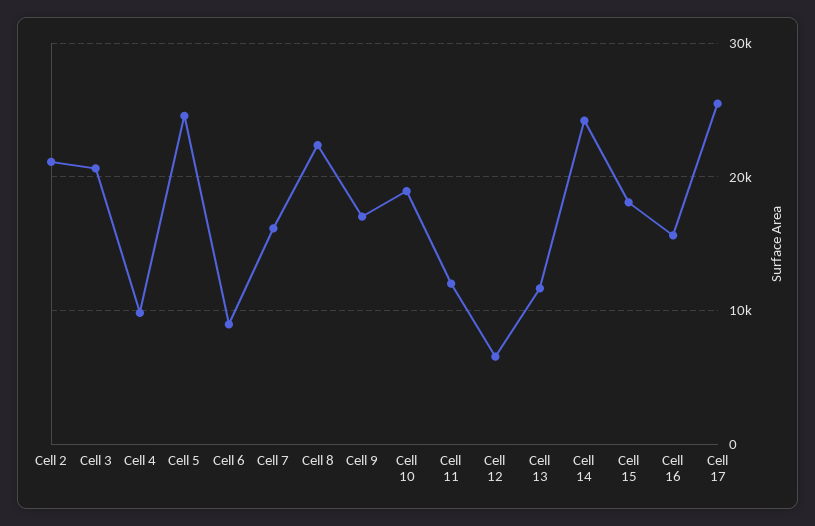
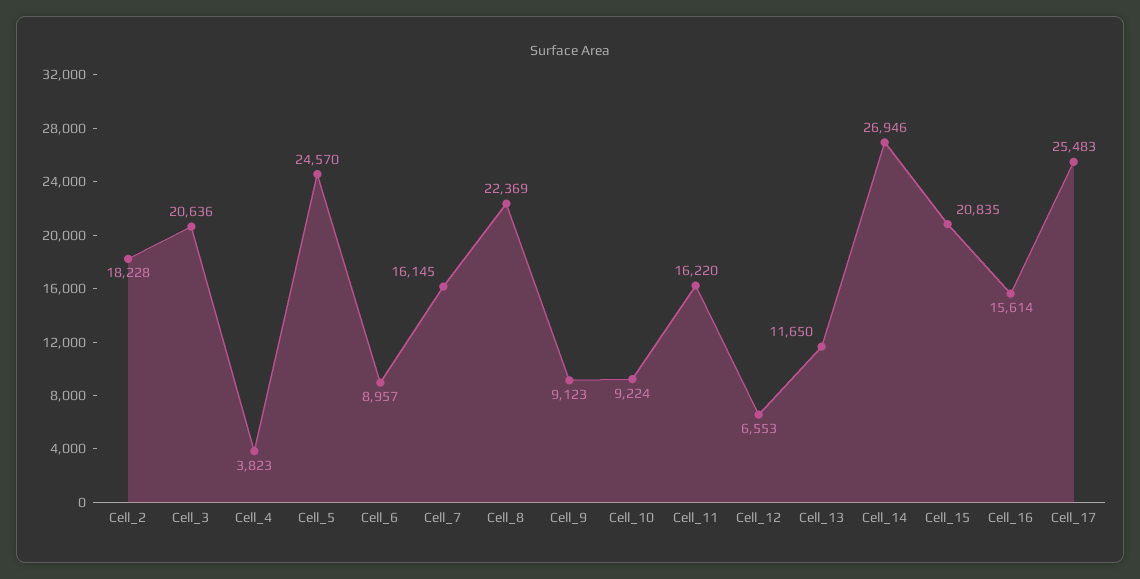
  {
-   "Cell 2": 21000,
+   "Cell 2": 18228,
    "Cell 3": 20636,
-   "Cell 4": 10000,
+   "Cell 4": 3823,
    "Cell 5": 24570,
    "Cell 6": 8957,
    "Cell 7": 16145,
    "Cell 8": 22369,
-   "Cell 9": 17000,
+   "Cell 9": 9123,
-   "Cell 10": 19000,
+   "Cell 10": 9224,
-   "Cell 11": 12000,
+   "Cell 11": 16220,
    "Cell 12": 6553,
    "Cell 13": 11650,
-   "Cell 14": 24000,
+   "Cell 14": 26946,
-   "Cell 15": 18000,
+   "Cell 15": 20835,
    "Cell 16": 15614,
    "Cell 17": 25483
  }

